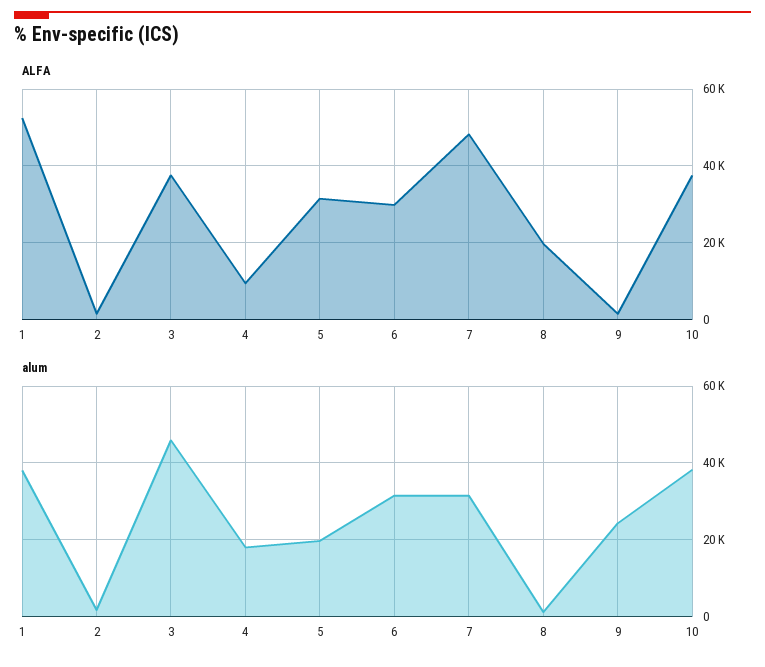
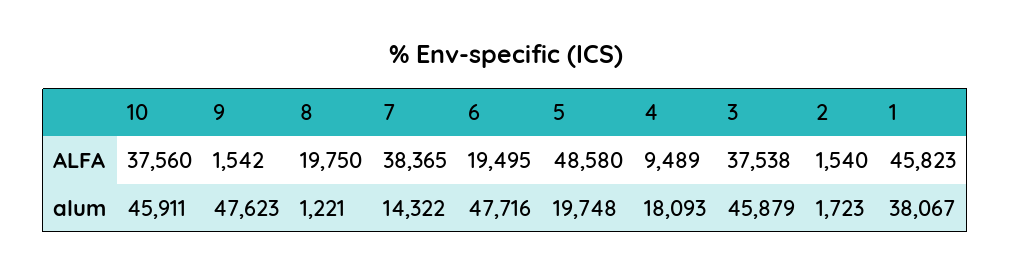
  {
    "ALFA": {
-     "1": 52000,
+     "1": 45823,
      "2": 1540,
      "3": 37538,
      "4": 9489,
-     "5": 32000,
+     "5": 48580,
-     "6": 30000,
+     "6": 19495,
-     "7": 48000,
+     "7": 38365,
      "8": 19750,
      "9": 1542,
      "10": 37560
    },
    "alum": {
      "1": 38067,
      "2": 1723,
      "3": 45879,
      "4": 18093,
      "5": 19748,
-     "6": 32000,
+     "6": 47716,
-     "7": 32000,
+     "7": 14322,
      "8": 1221,
-     "9": 24000,
+     "9": 47623,
-     "10": 38000
+     "10": 45911
    }
  }

